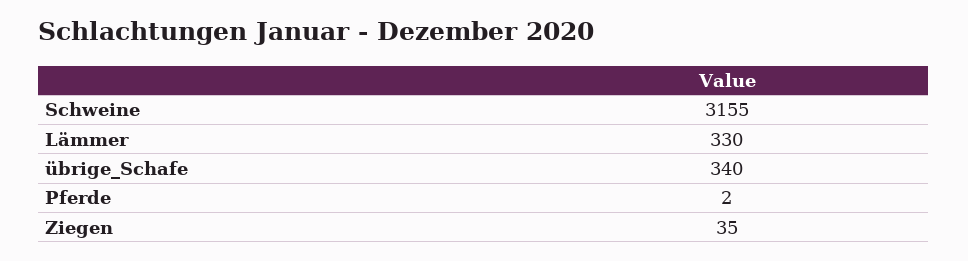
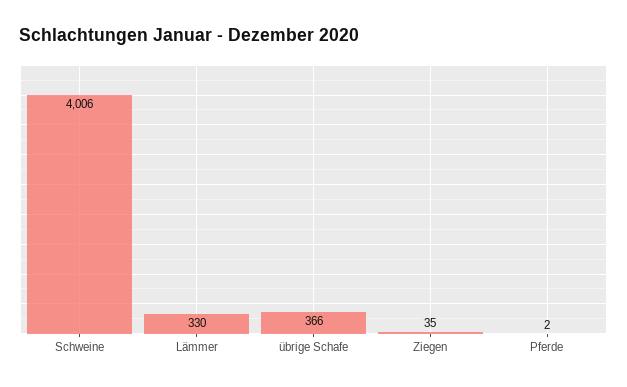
  {
-   "Schweine": 3155,
+   "Schweine": 4006,
    "Lämmer": 330,
-   "übrige_Schafe": 340,
+   "übrige_Schafe": 366,
    "Pferde": 2,
    "Ziegen": 35
  }

